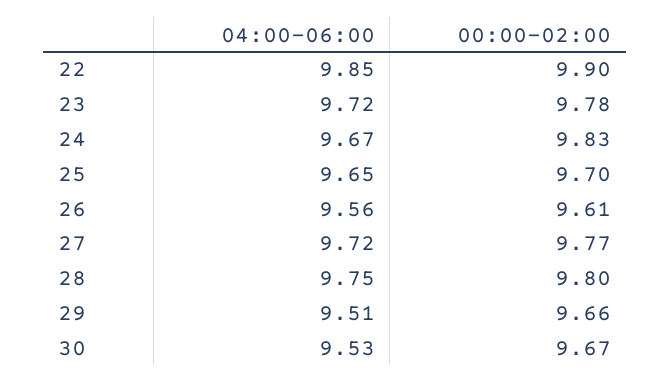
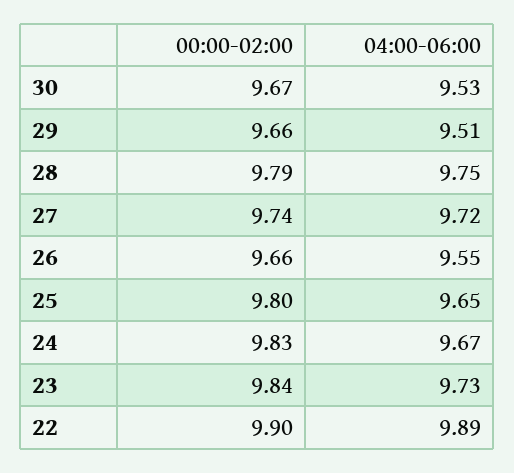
  {
    "04:00-06:00": {
-     "22": 9.85,
+     "22": 9.89,
-     "23": 9.72,
+     "23": 9.73,
      "24": 9.67,
      "25": 9.65,
-     "26": 9.56,
+     "26": 9.55,
      "27": 9.72,
      "28": 9.75,
      "29": 9.51,
      "30": 9.53
    },
    "00:00-02:00": {
      "22": 9.9,
-     "23": 9.78,
+     "23": 9.84,
      "24": 9.83,
-     "25": 9.7,
+     "25": 9.8,
-     "26": 9.61,
+     "26": 9.66,
-     "27": 9.77,
+     "27": 9.74,
-     "28": 9.8,
+     "28": 9.79,
      "29": 9.66,
      "30": 9.67
    }
  }

